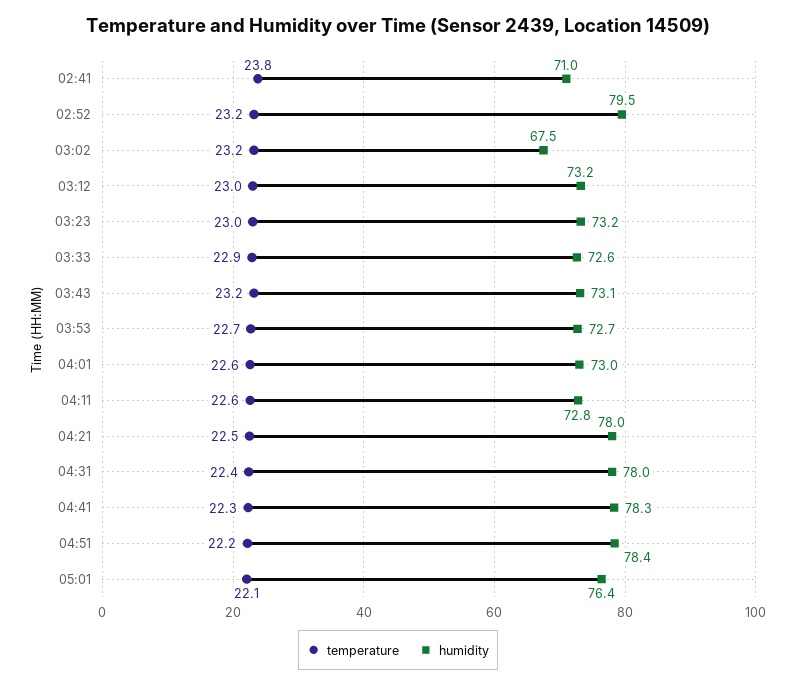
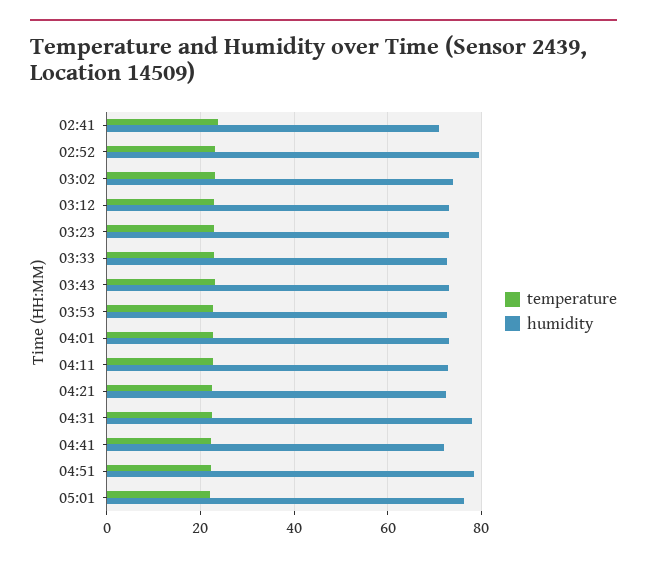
  {
    "temperature": {
      "02:41": 23.8,
      "02:52": 23.2,
      "03:02": 23.2,
      "03:12": 23,
      "03:23": 23,
      "03:33": 22.9,
      "03:43": 23.2,
      "03:53": 22.7,
      "04:01": 22.6,
      "04:11": 22.6,
      "04:21": 22.5,
      "04:31": 22.4,
      "04:41": 22.3,
      "04:51": 22.2,
      "05:01": 22.1
    },
    "humidity": {
      "02:41": 71,
      "02:52": 79.5,
-     "03:02": 67.5,
+     "03:02": 74,
      "03:12": 73.2,
      "03:23": 73.2,
      "03:33": 72.6,
      "03:43": 73.1,
      "03:53": 72.7,
      "04:01": 73,
      "04:11": 72.8,
-     "04:21": 78,
+     "04:21": 72,
      "04:31": 78,
-     "04:41": 78.3,
+     "04:41": 72,
      "04:51": 78.4,
      "05:01": 76.4
    }
  }

